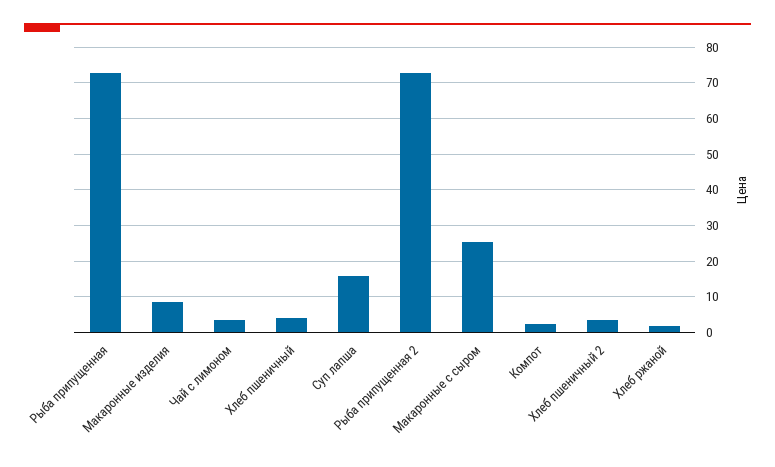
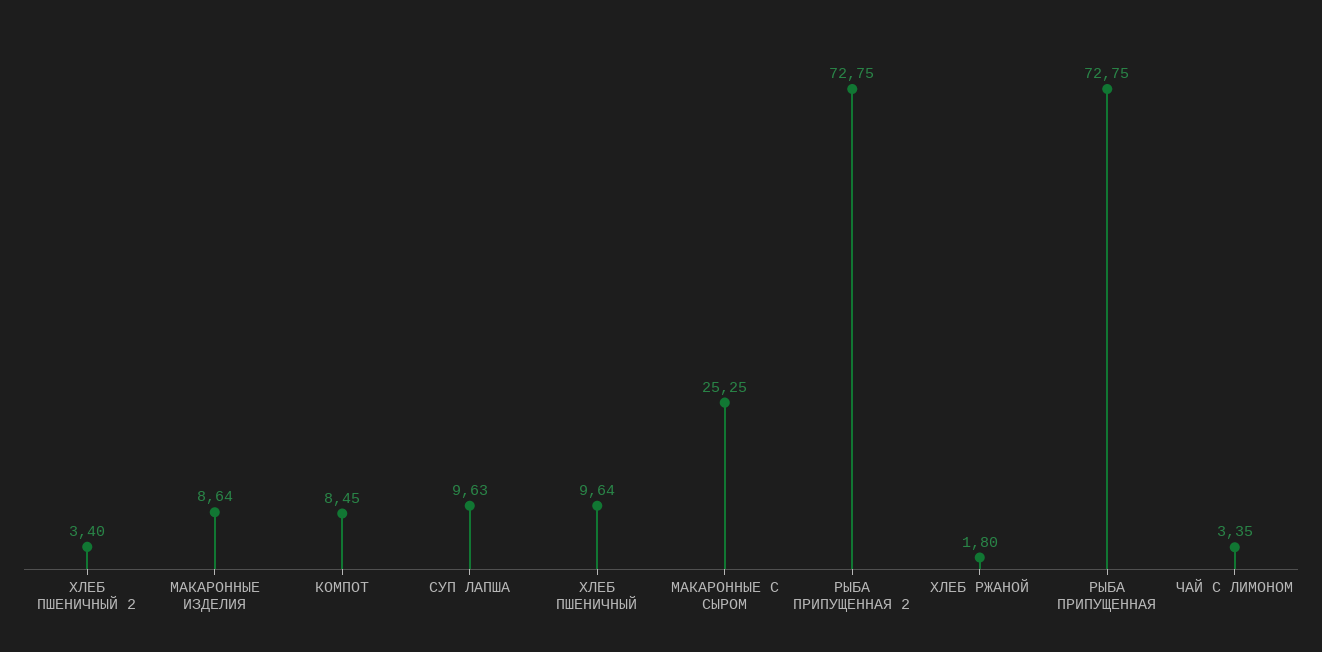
  {
    "Рыба припущенная": 72.75,
    "Макаронные изделия": 8.64,
    "Чай с лимоном": 3.35,
-   "Хлеб пшеничный": 4,
+   "Хлеб пшеничный": 9.64,
-   "Суп лапша": 16,
+   "Суп лапша": 9.63,
    "Рыба припущенная 2": 72.75,
    "Макаронные с сыром": 25.25,
-   "Компот": 2,
+   "Компот": 8.45,
    "Хлеб пшеничный 2": 3.4,
    "Хлеб ржаной": 1.8
  }

